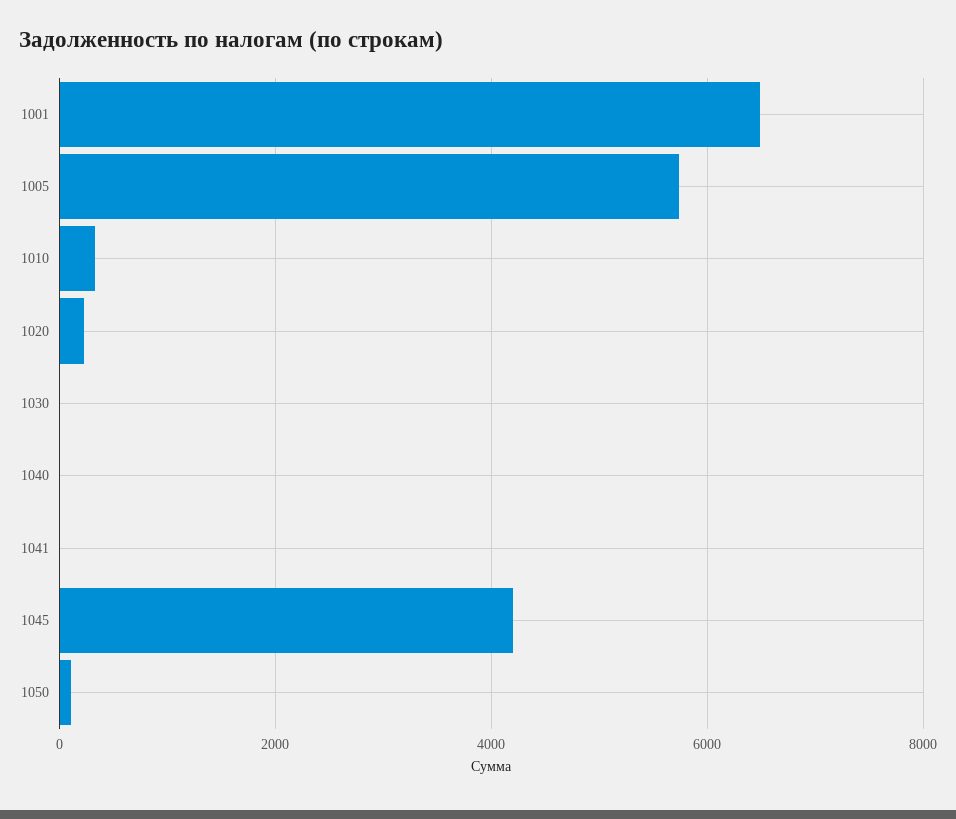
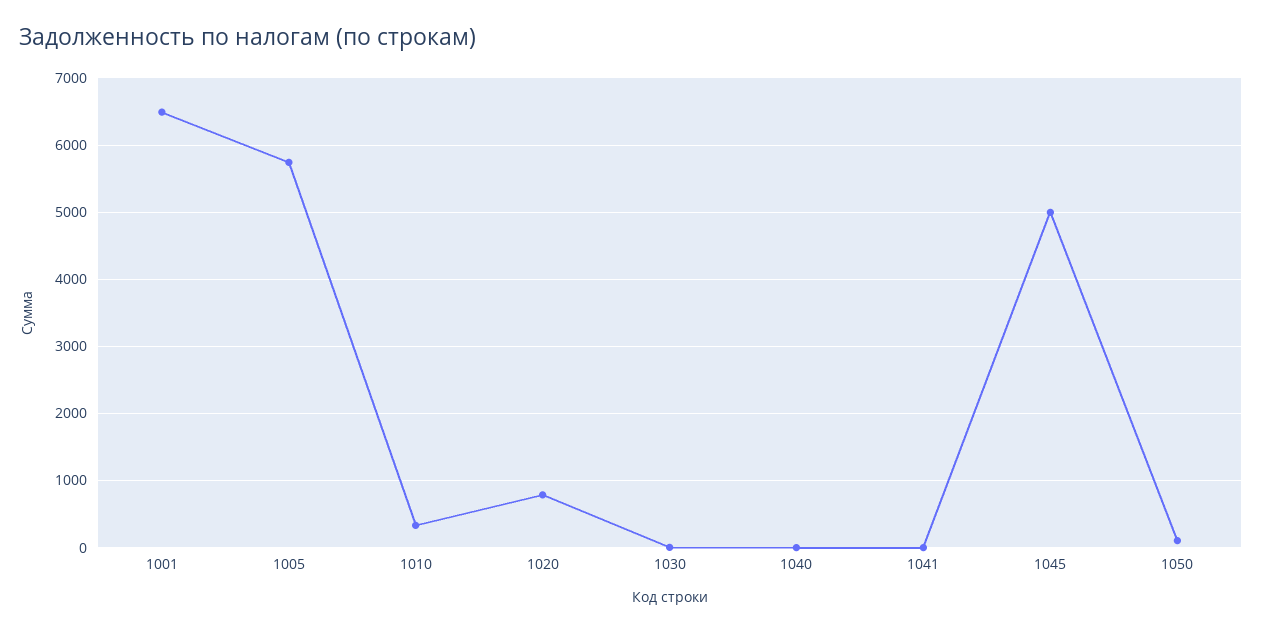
  {
    "1001": 6500,
    "1005": 5700,
    "1010": 300,
-   "1020": 200,
+   "1020": 800,
    "1030": 0,
    "1040": 0,
    "1041": 0,
-   "1045": 4200,
+   "1045": 5000,
    "1050": 100
  }

